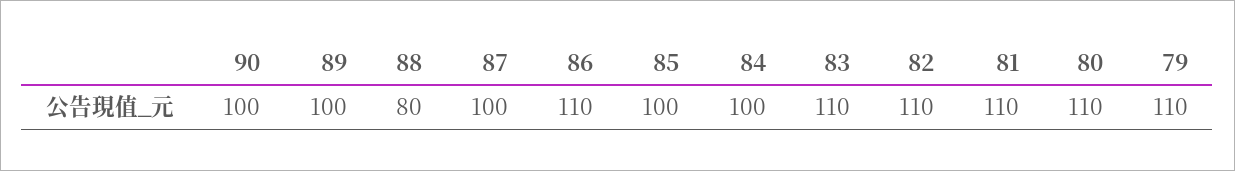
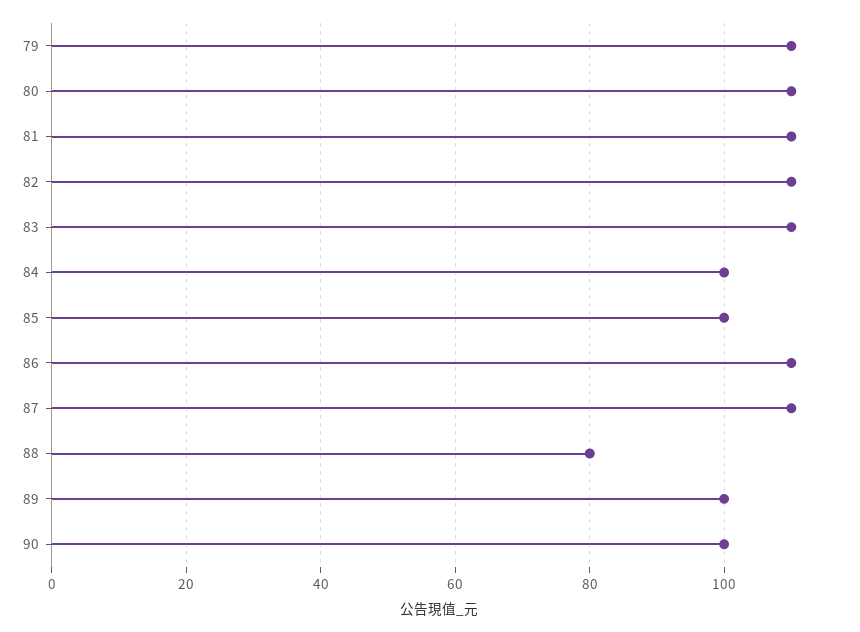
  {
    "90": 100,
    "89": 100,
    "88": 80,
-   "87": 100,
+   "87": 110,
    "86": 110,
    "85": 100,
    "84": 100,
    "83": 110,
    "82": 110,
    "81": 110,
    "80": 110,
    "79": 110
  }

